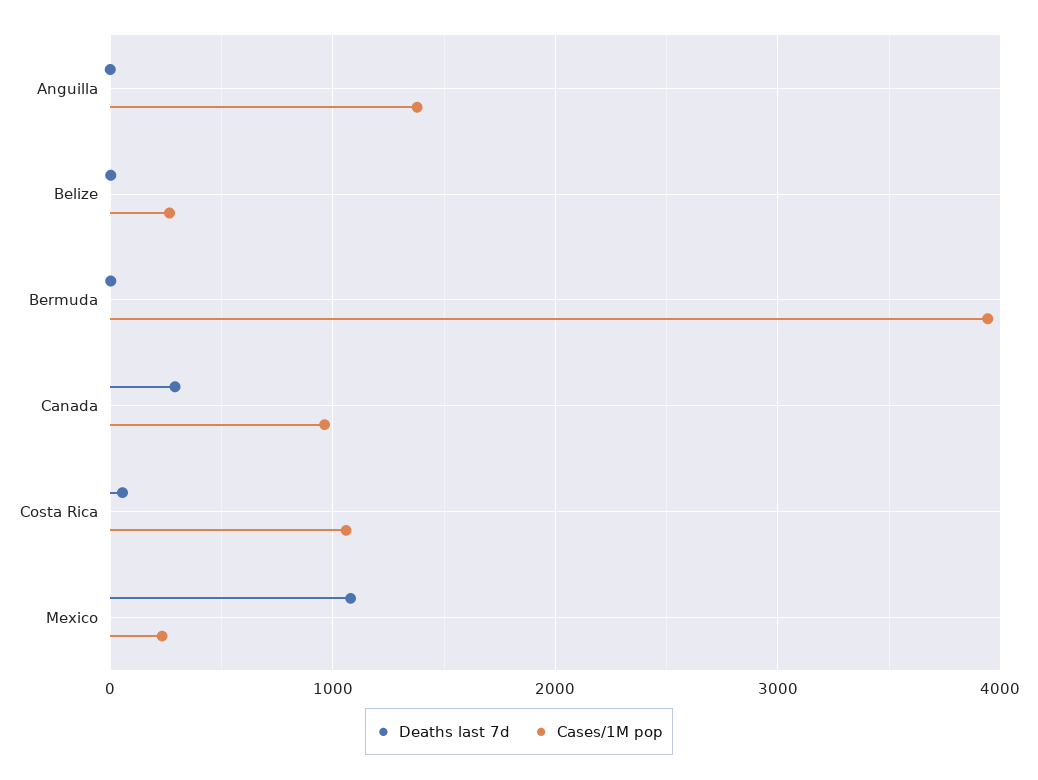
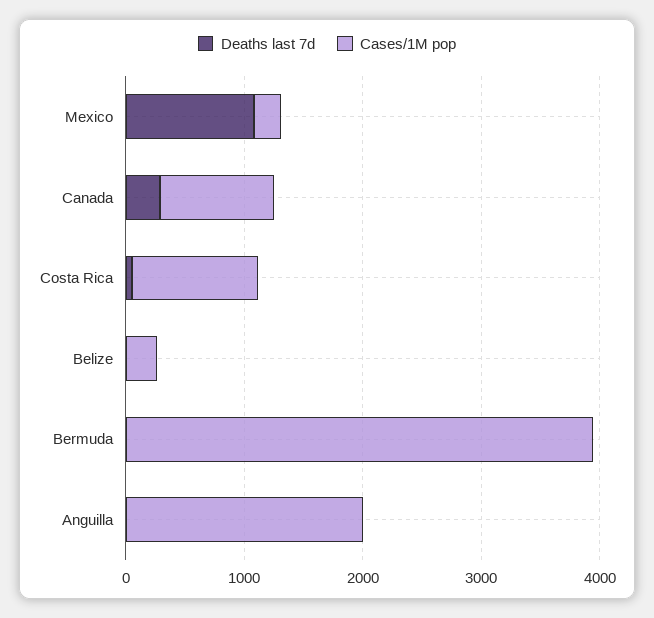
  {
    "Deaths last 7d": {
      "Anguilla": 0,
      "Belize": 0,
      "Bermuda": 0,
      "Canada": 300,
      "Costa Rica": 100,
      "Mexico": 1100
    },
    "Cases/1M pop": {
-     "Anguilla": 1400,
+     "Anguilla": 2000,
      "Belize": 300,
      "Bermuda": 3900,
      "Canada": 1000,
      "Costa Rica": 1100,
      "Mexico": 200
    }
  }

